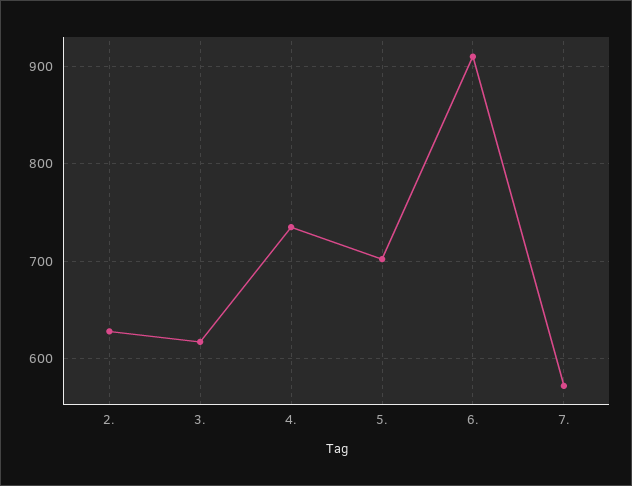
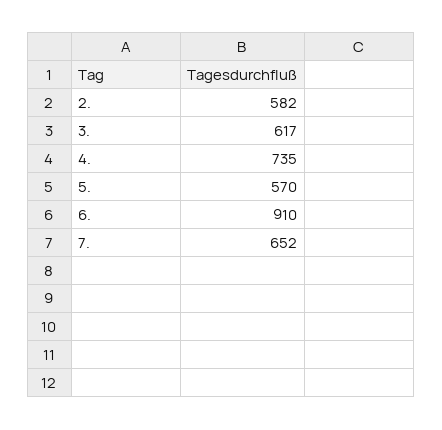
  {
-   "2.": 630,
+   "2.": 582,
    "3.": 617,
    "4.": 735,
-   "5.": 700,
+   "5.": 570,
    "6.": 910,
-   "7.": 570
+   "7.": 652
  }

